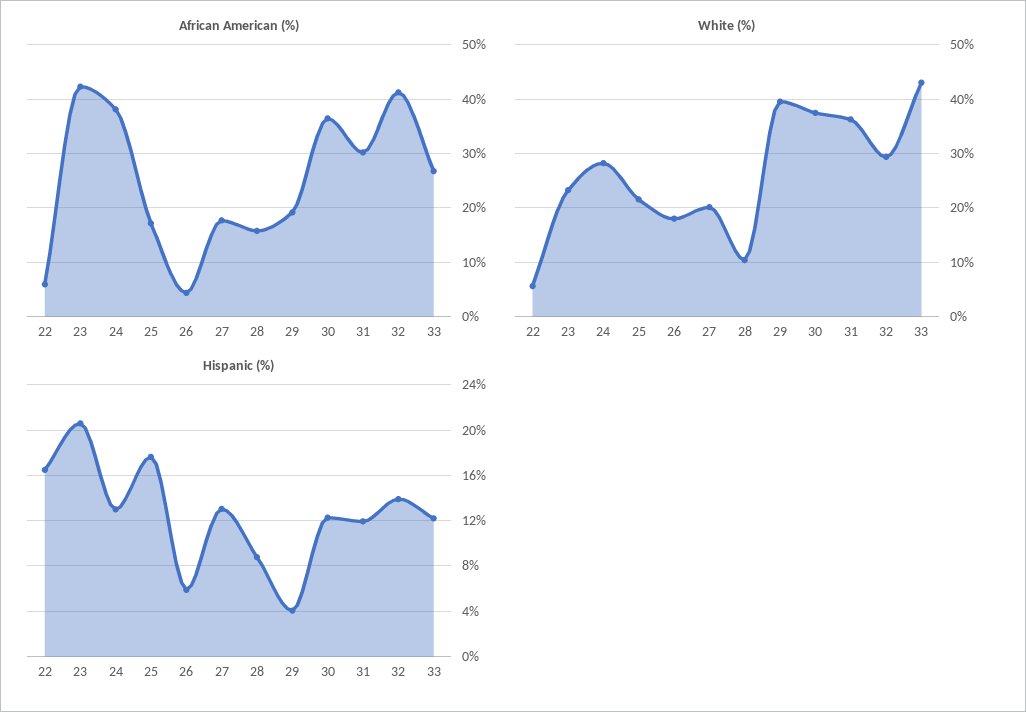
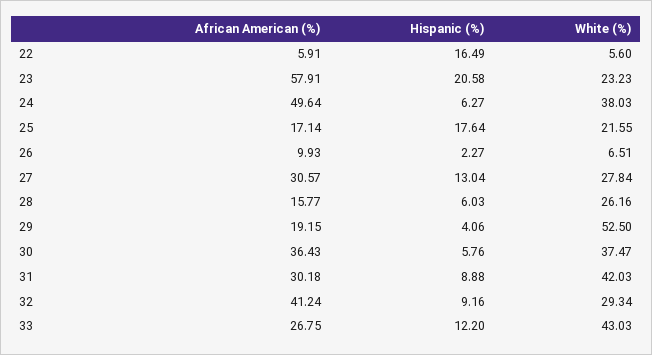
  {
    "African American (%)": {
      "22": 5.91,
-     "23": 42,
+     "23": 57.91,
-     "24": 38,
+     "24": 49.64,
      "25": 17.14,
-     "26": 4,
+     "26": 9.93,
-     "27": 18,
+     "27": 30.57,
      "28": 15.77,
      "29": 19.15,
      "30": 36.43,
      "31": 30.18,
      "32": 41.24,
      "33": 26.75
    },
    "White (%)": {
      "22": 5.6,
      "23": 23.23,
-     "24": 28,
+     "24": 38.03,
      "25": 21.55,
-     "26": 18,
+     "26": 6.51,
-     "27": 20,
+     "27": 27.84,
-     "28": 10,
+     "28": 26.16,
-     "29": 40,
+     "29": 52.5,
      "30": 37.47,
-     "31": 36,
+     "31": 42.03,
      "32": 29.34,
      "33": 43.03
    },
    "Hispanic (%)": {
      "22": 16.49,
      "23": 20.58,
-     "24": 13,
+     "24": 6.27,
      "25": 17.64,
-     "26": 6,
+     "26": 2.27,
      "27": 13.04,
-     "28": 9,
+     "28": 6.03,
      "29": 4.06,
-     "30": 12,
+     "30": 5.76,
-     "31": 12,
+     "31": 8.88,
-     "32": 14,
+     "32": 9.16,
      "33": 12.2
    }
  }

